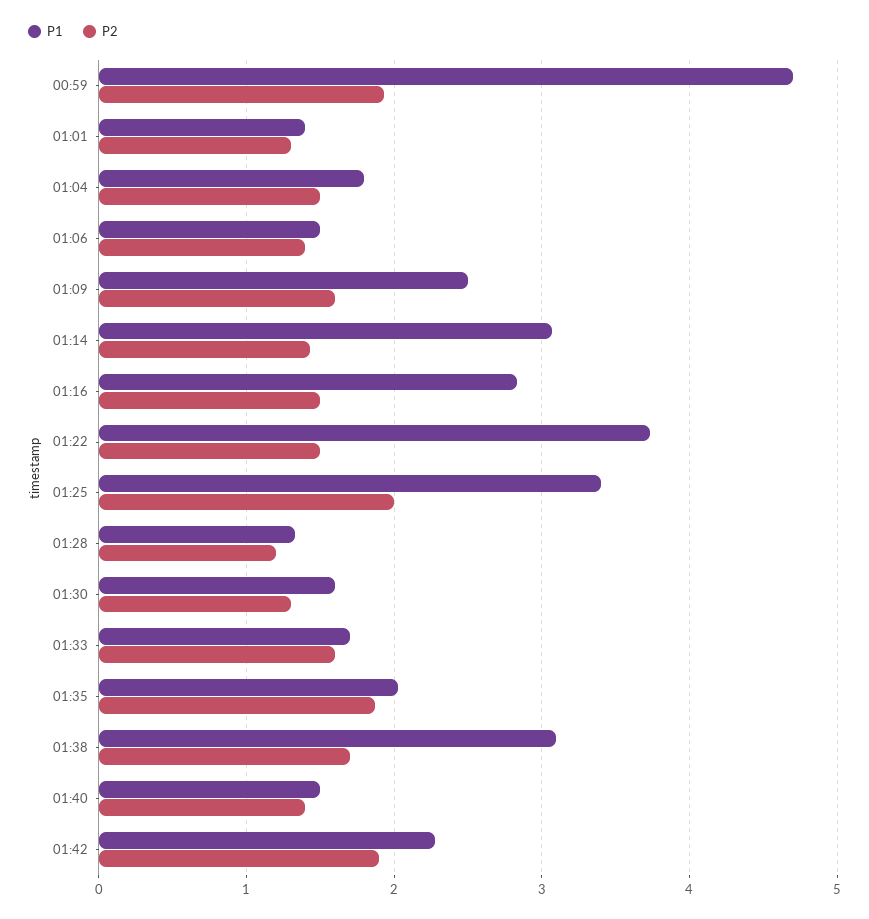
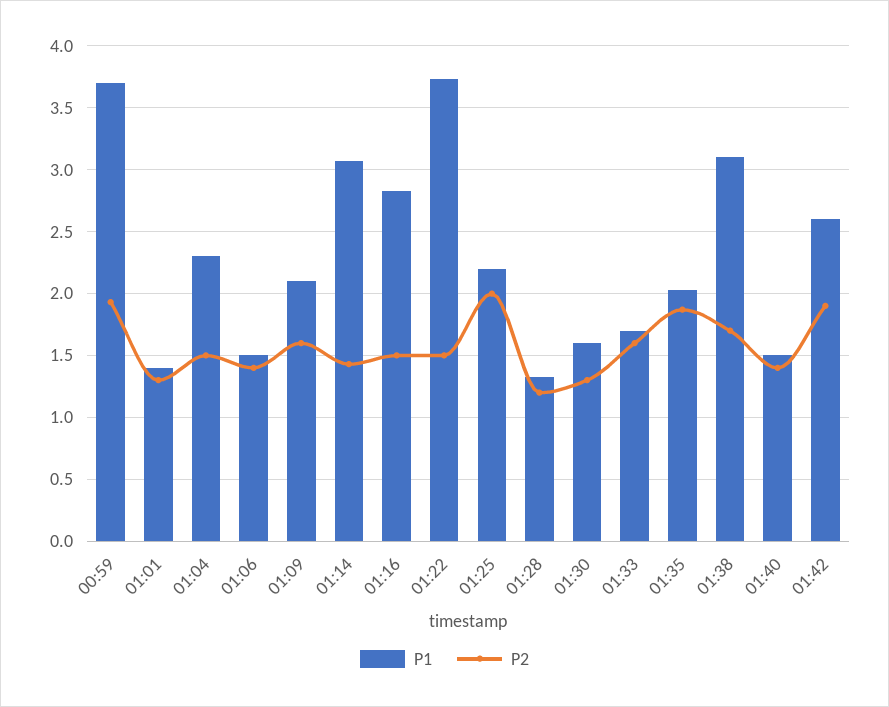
  {
    "P1": {
-     "00:59": 4.7,
+     "00:59": 3.7,
      "01:01": 1.4,
-     "01:04": 1.8,
+     "01:04": 2.3,
      "01:06": 1.5,
-     "01:09": 2.5,
+     "01:09": 2.1,
      "01:14": 3.05,
      "01:16": 2.85,
      "01:22": 3.75,
-     "01:25": 3.4,
+     "01:25": 2.2,
      "01:28": 1.35,
      "01:30": 1.6,
      "01:33": 1.7,
      "01:35": 2.05,
      "01:38": 3.1,
      "01:40": 1.5,
-     "01:42": 2.3
+     "01:42": 2.6
    },
    "P2": {
      "00:59": 1.95,
      "01:01": 1.3,
      "01:04": 1.5,
      "01:06": 1.4,
      "01:09": 1.6,
      "01:14": 1.45,
      "01:16": 1.5,
      "01:22": 1.5,
      "01:25": 2,
      "01:28": 1.2,
      "01:30": 1.3,
      "01:33": 1.6,
      "01:35": 1.85,
      "01:38": 1.7,
      "01:40": 1.4,
      "01:42": 1.9
    }
  }

